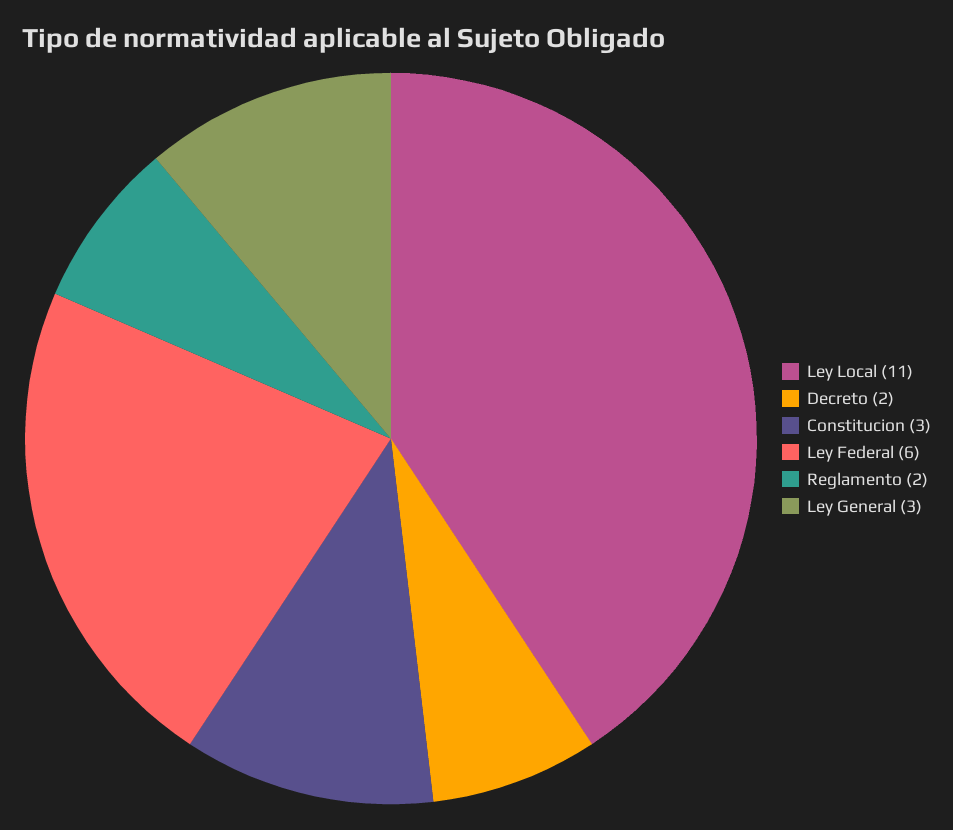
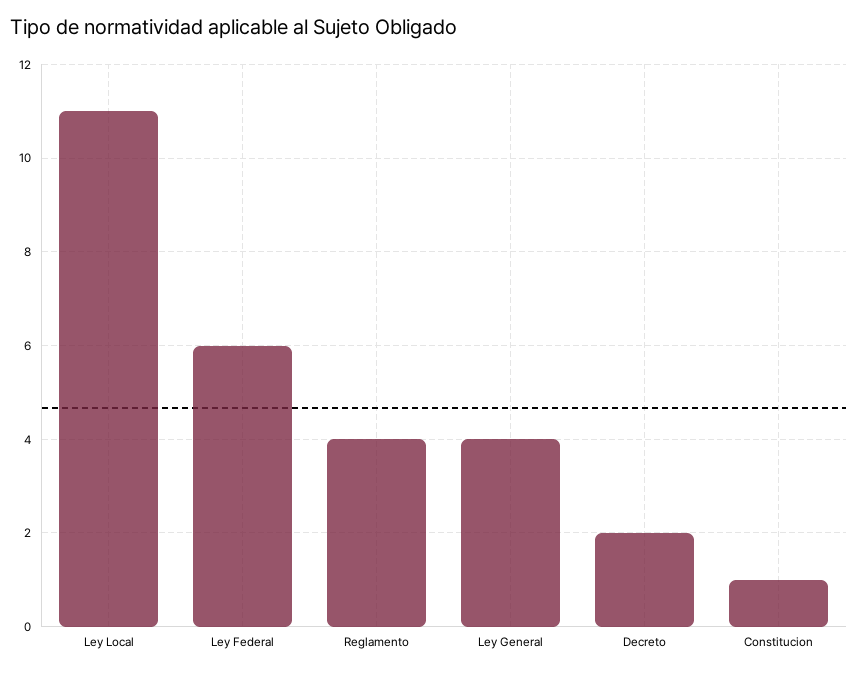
  {
    "Ley Local": 11,
    "Decreto": 2,
-   "Constitucion": 3,
+   "Constitucion": 1,
    "Ley Federal": 6,
-   "Reglamento": 2,
+   "Reglamento": 4,
-   "Ley General": 3
+   "Ley General": 4
  }

